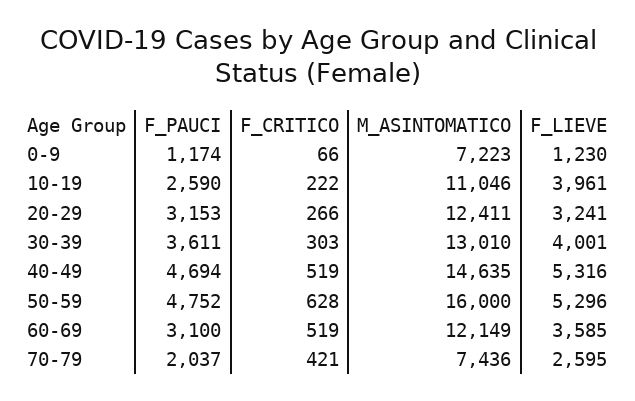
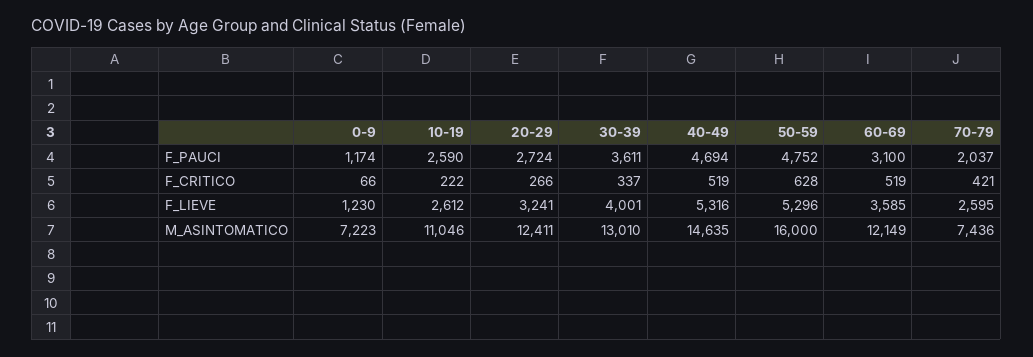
  {
    "F_PAUCI": {
      "0-9": 1174,
      "10-19": 2590,
-     "20-29": 3153,
+     "20-29": 2724,
      "30-39": 3611,
      "40-49": 4694,
      "50-59": 4752,
      "60-69": 3100,
      "70-79": 2037
    },
    "F_CRITICO": {
      "0-9": 66,
      "10-19": 222,
      "20-29": 266,
-     "30-39": 303,
+     "30-39": 337,
      "40-49": 519,
      "50-59": 628,
      "60-69": 519,
      "70-79": 421
    },
    "M_ASINTOMATICO": {
      "0-9": 7223,
      "10-19": 11046,
      "20-29": 12411,
      "30-39": 13010,
      "40-49": 14635,
      "50-59": 16000,
      "60-69": 12149,
      "70-79": 7436
    },
    "F_LIEVE": {
      "0-9": 1230,
-     "10-19": 3961,
+     "10-19": 2612,
      "20-29": 3241,
      "30-39": 4001,
      "40-49": 5316,
      "50-59": 5296,
      "60-69": 3585,
      "70-79": 2595
    }
  }

